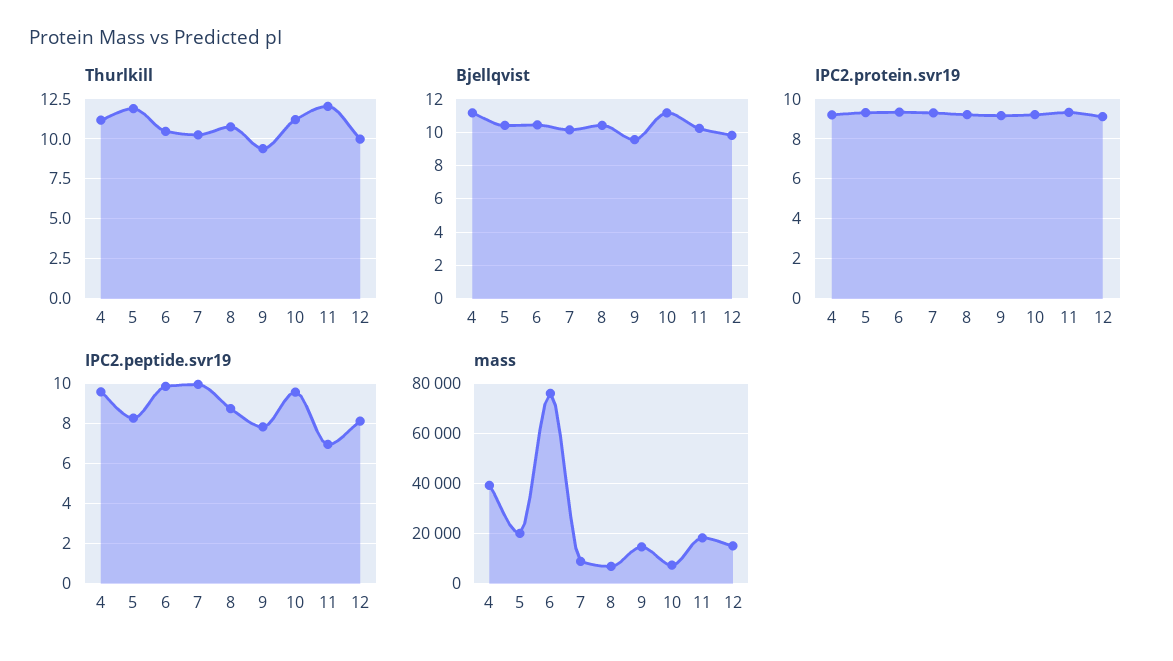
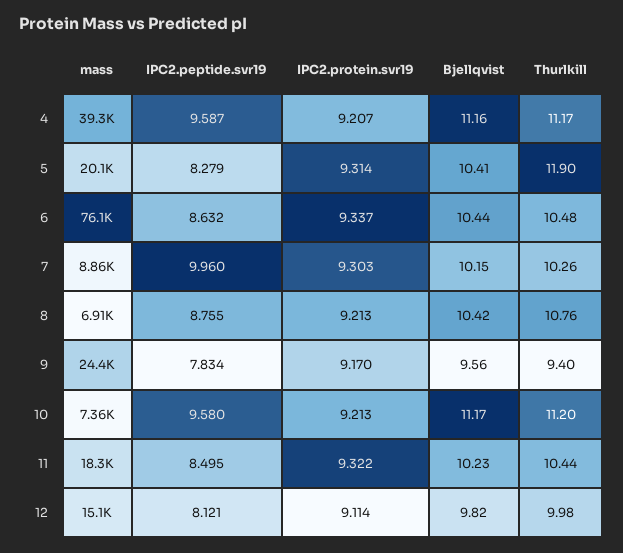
  {
    "Thurlkill": {
      "4": 11.17,
      "5": 11.9,
      "6": 10.48,
      "7": 10.26,
      "8": 10.76,
      "9": 9.4,
      "10": 11.2,
-     "11": 12,
+     "11": 10.44,
      "12": 9.98
    },
    "Bjellqvist": {
      "4": 11.16,
      "5": 10.41,
      "6": 10.44,
      "7": 10.15,
      "8": 10.42,
      "9": 9.56,
      "10": 11.17,
      "11": 10.23,
      "12": 9.82
    },
    "IPC2.protein.svr19": {
      "4": 9.207,
      "5": 9.314,
      "6": 9.337,
      "7": 9.303,
      "8": 9.213,
      "9": 9.17,
      "10": 9.213,
      "11": 9.322,
      "12": 9.114
    },
    "IPC2.peptide.svr19": {
      "4": 9.587,
      "5": 8.279,
-     "6": 10,
+     "6": 8.632,
      "7": 9.96,
      "8": 8.755,
      "9": 7.834,
      "10": 9.58,
-     "11": 7,
+     "11": 8.495,
      "12": 8.121
    },
    "mass": {
      "4": 39300,
      "5": 20100,
      "6": 76100,
      "7": 8860,
      "8": 6910,
-     "9": 15000,
+     "9": 24400,
      "10": 7360,
      "11": 18300,
      "12": 15100
    }
  }

